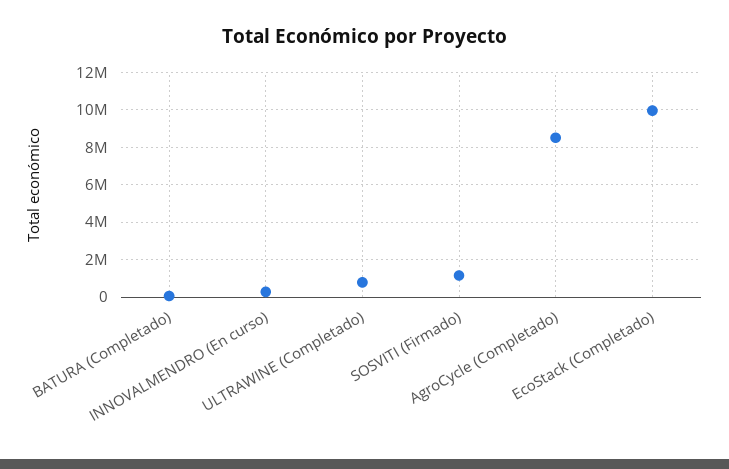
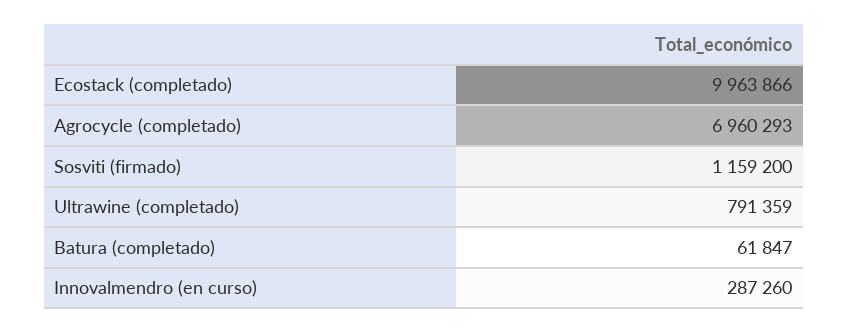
  {
    "BATURA (Completado)": 61847,
    "INNOVALMENDRO (En curso)": 287260,
    "ULTRAWINE (Completado)": 791359,
    "SOSVITI (Firmado)": 1159200,
-   "AgroCycle (Completado)": 8500000,
+   "AgroCycle (Completado)": 6960293,
    "EcoStack (Completado)": 9963866
  }

